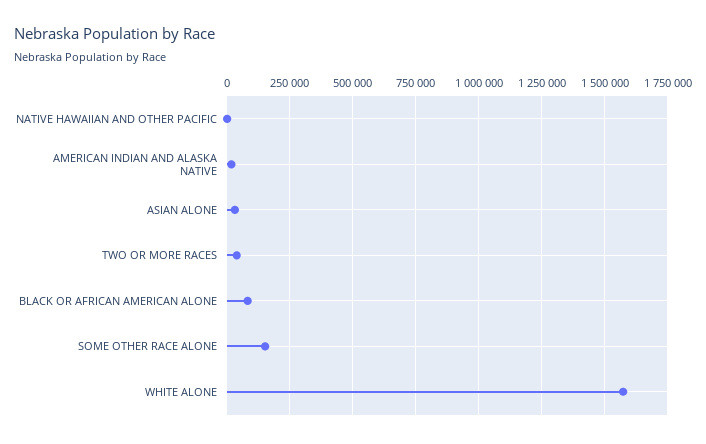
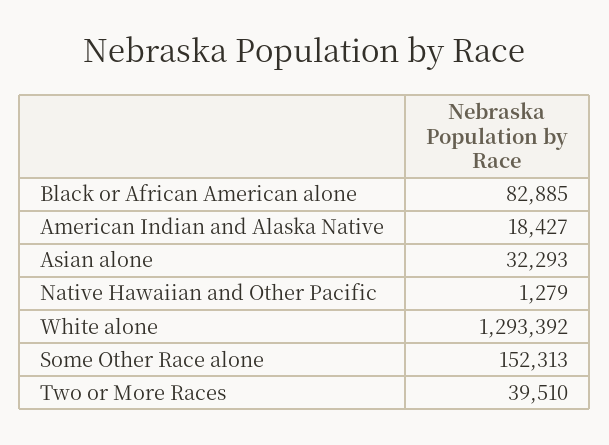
  {
    "NATIVE HAWAIIAN AND OTHER PACIFIC": 1279,
    "AMERICAN INDIAN AND ALASKA NATIVE": 18427,
    "ASIAN ALONE": 32293,
    "TWO OR MORE RACES": 39510,
    "BLACK OR AFRICAN AMERICAN ALONE": 82885,
    "SOME OTHER RACE ALONE": 152313,
-   "WHITE ALONE": 1575000
+   "WHITE ALONE": 1293392
  }

